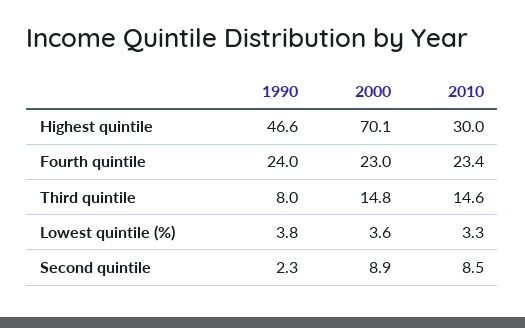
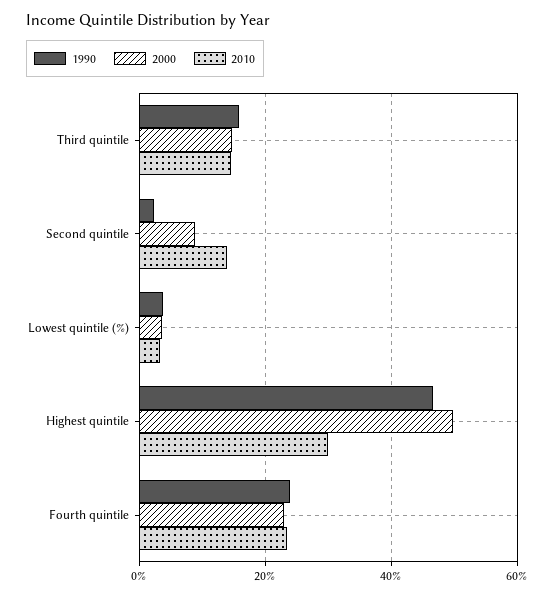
  {
    "1990": {
      "Highest quintile": 46.6,
      "Fourth quintile": 24,
-     "Third quintile": 8,
+     "Third quintile": 16,
      "Lowest quintile (%)": 3.8,
      "Second quintile": 2.3
    },
    "2000": {
-     "Highest quintile": 70.1,
+     "Highest quintile": 50,
      "Fourth quintile": 23,
      "Third quintile": 14.8,
      "Lowest quintile (%)": 3.6,
      "Second quintile": 8.9
    },
    "2010": {
      "Highest quintile": 30,
      "Fourth quintile": 23.4,
      "Third quintile": 14.6,
      "Lowest quintile (%)": 3.3,
-     "Second quintile": 8.5
+     "Second quintile": 14
    }
  }

